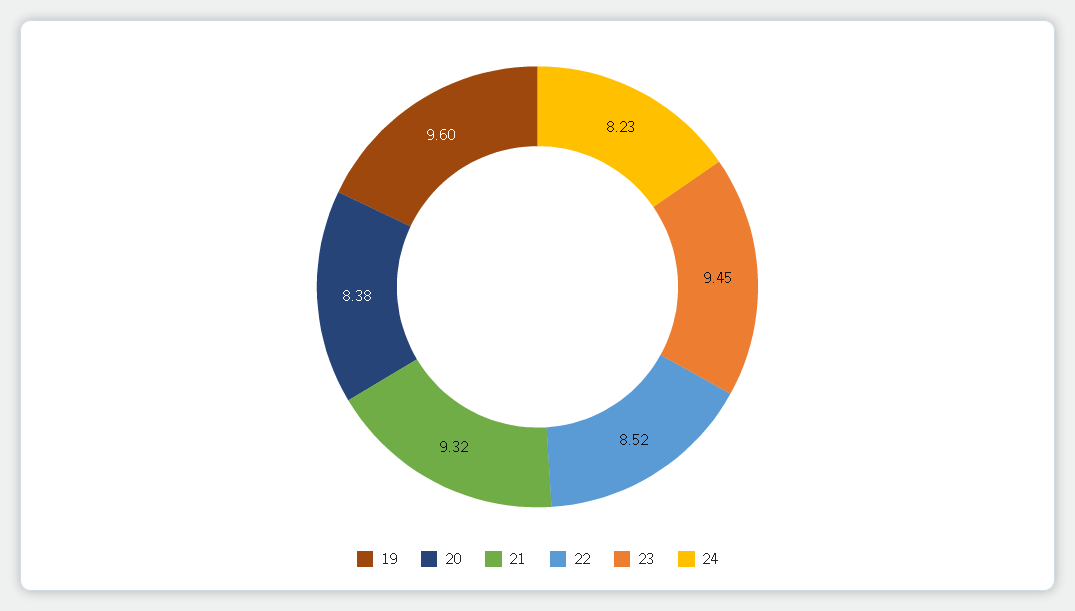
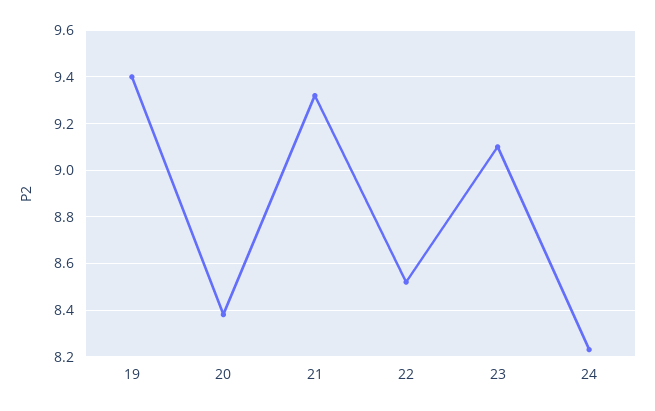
  {
-   "19": 9.6,
+   "19": 9.4,
    "20": 8.38,
    "21": 9.32,
    "22": 8.52,
-   "23": 9.45,
+   "23": 9.1,
    "24": 8.23
  }

